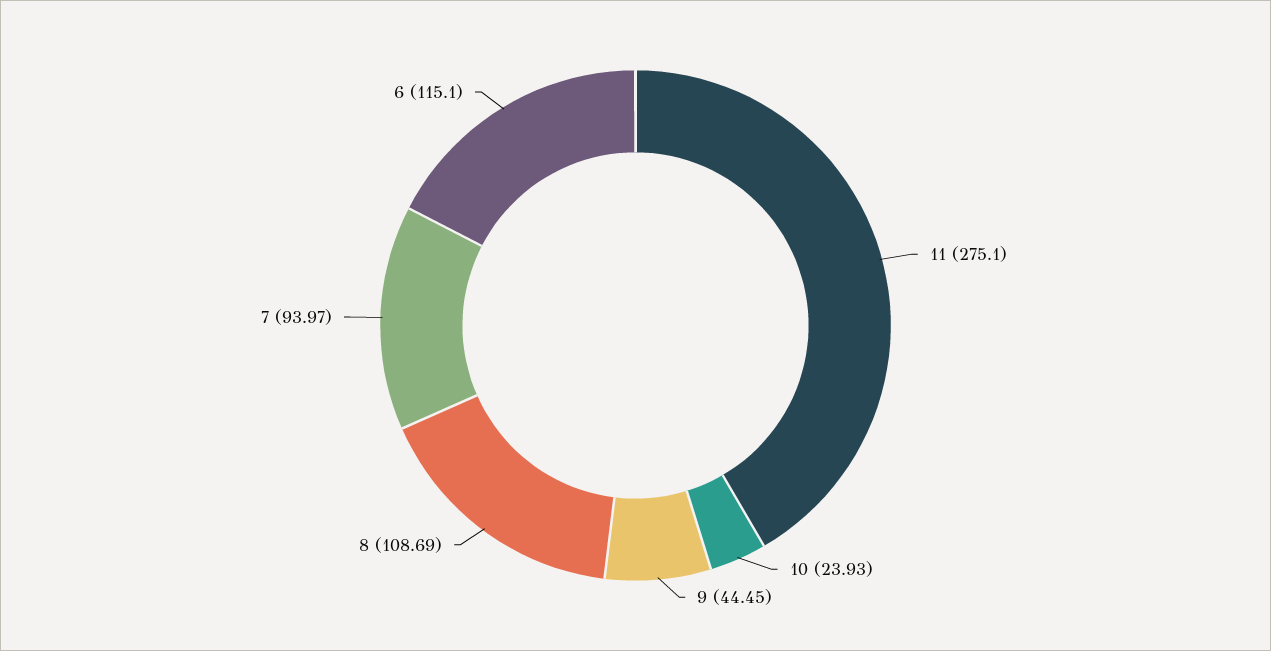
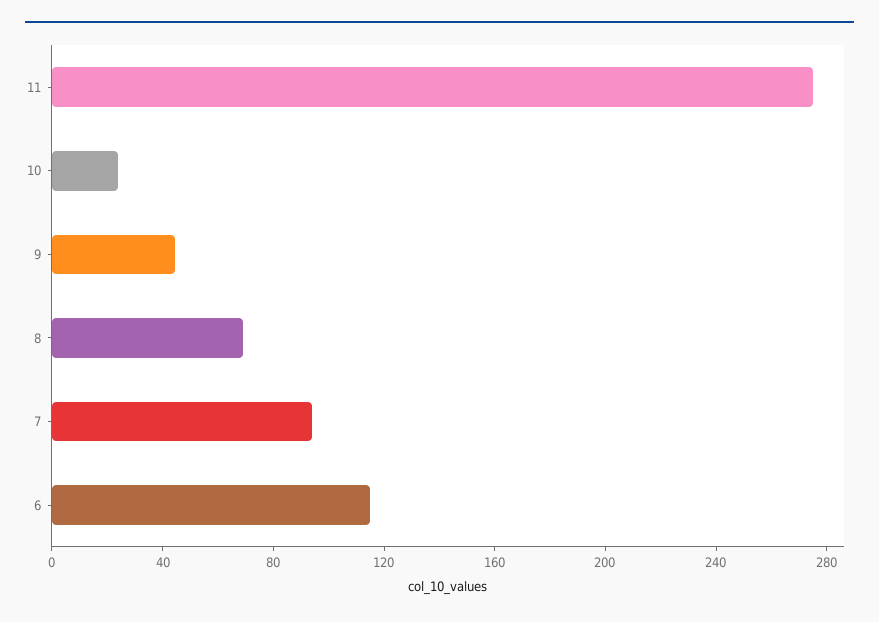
  {
    "11": 275.1,
    "10": 23.93,
    "9": 44.45,
-   "8": 108.69,
+   "8": 70,
    "7": 93.97,
    "6": 115.1
  }

